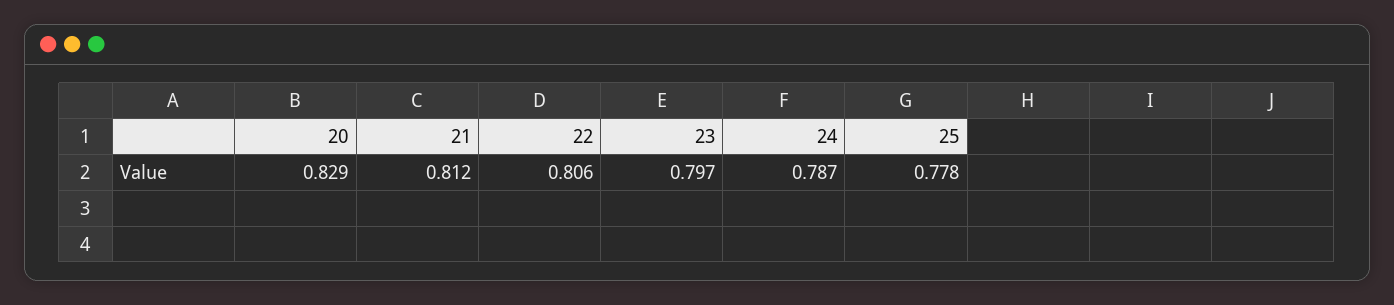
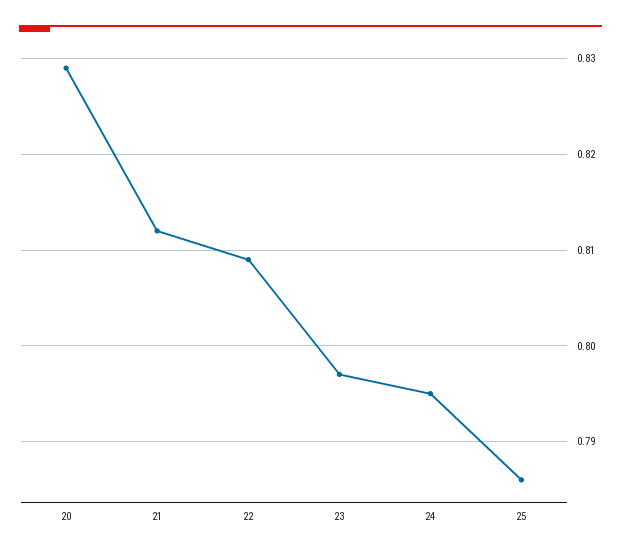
  {
    "20": 0.829,
    "21": 0.812,
-   "22": 0.806,
+   "22": 0.809,
    "23": 0.797,
-   "24": 0.787,
+   "24": 0.795,
-   "25": 0.778
+   "25": 0.786
  }

